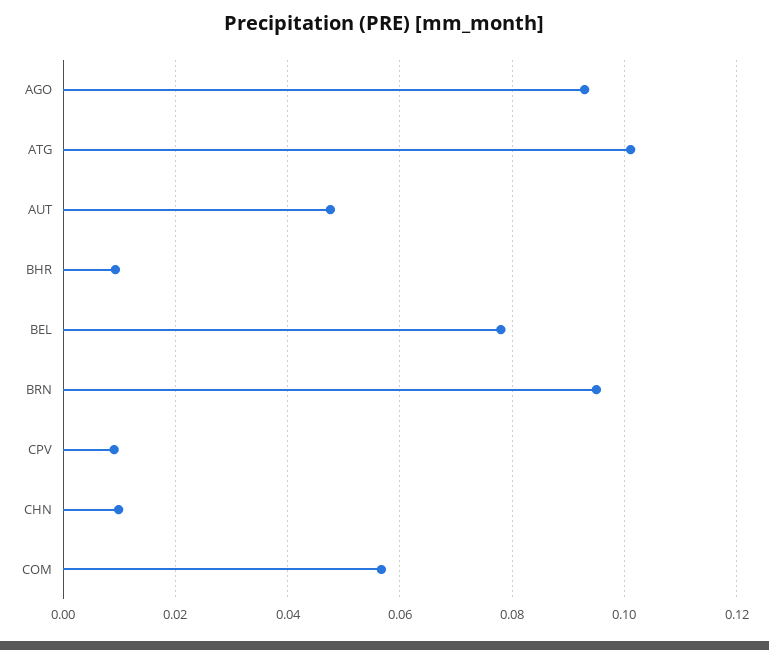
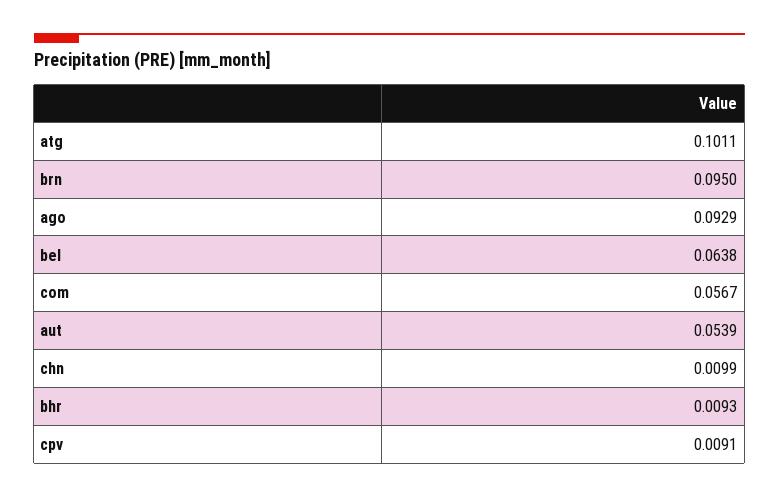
  {
    "AGO": 0.0929,
    "ATG": 0.1011,
-   "AUT": 0.048,
+   "AUT": 0.0539,
    "BHR": 0.0093,
-   "BEL": 0.078,
+   "BEL": 0.0638,
    "BRN": 0.095,
    "CPV": 0.0091,
    "CHN": 0.0099,
    "COM": 0.0567
  }

